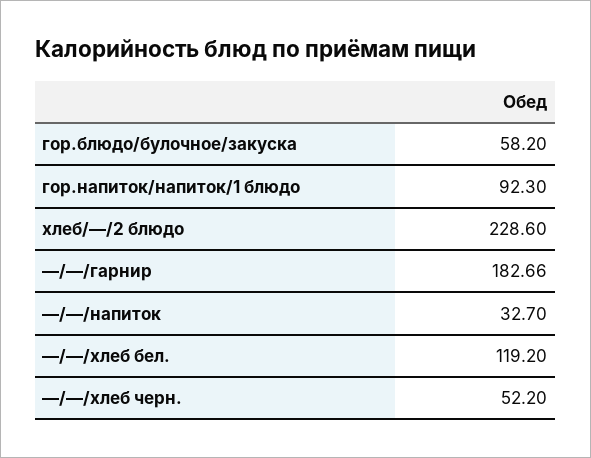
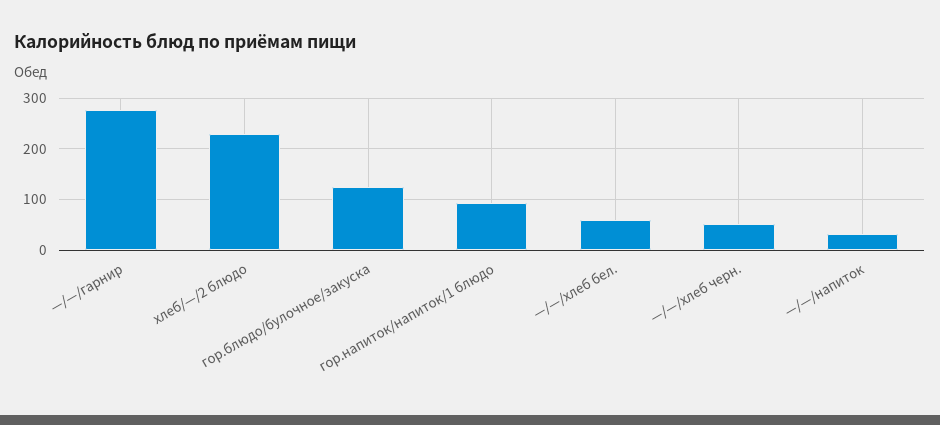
  {
-   "гор.блюдо/булочное/закуска": 58.2,
+   "гор.блюдо/булочное/закуска": 120,
    "гор.напиток/напиток/1 блюдо": 92.3,
    "хлеб/—/2 блюдо": 228.6,
-   "—/—/гарнир": 182.66,
+   "—/—/гарнир": 280,
    "—/—/напиток": 32.7,
-   "—/—/хлеб бел.": 119.2,
+   "—/—/хлеб бел.": 60,
    "—/—/хлеб черн.": 52.2
  }

